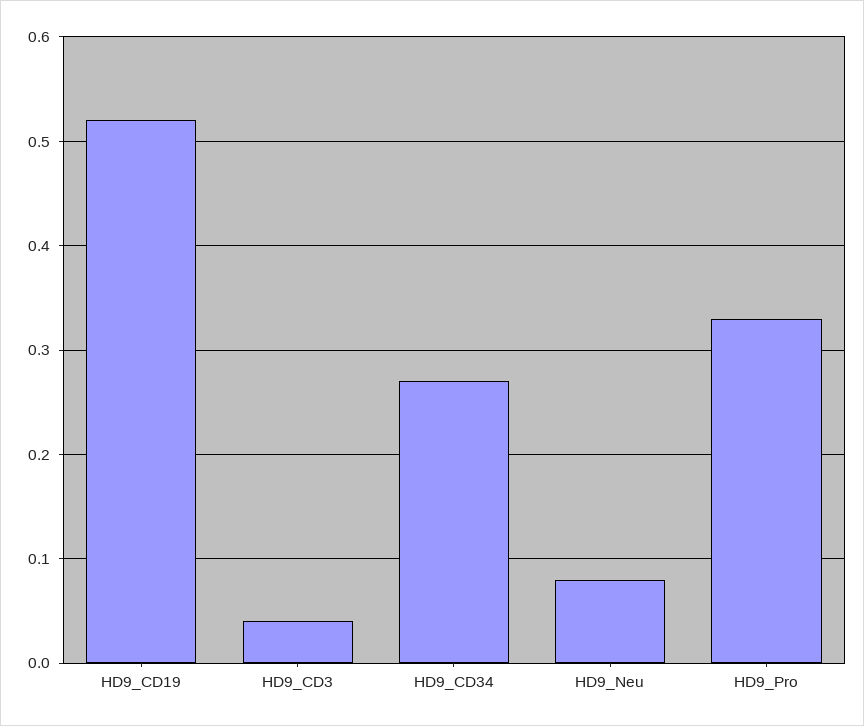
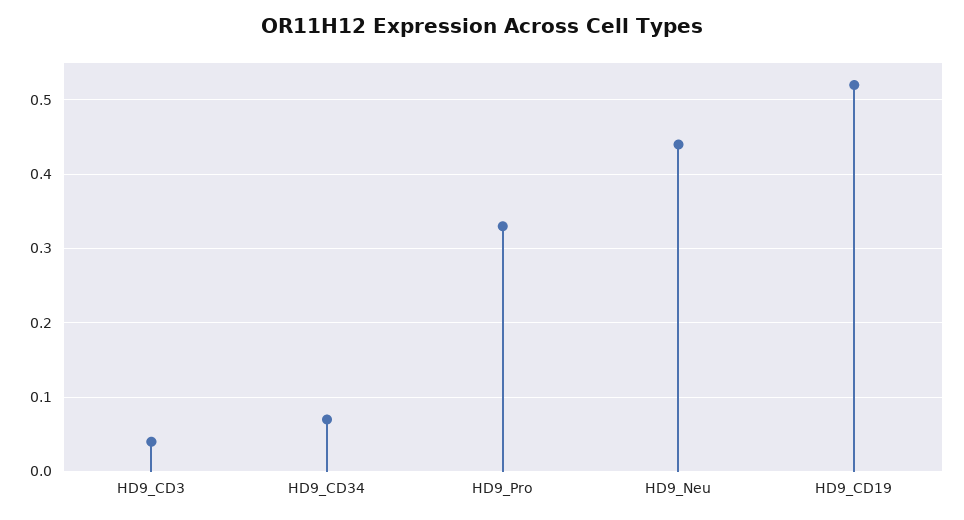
  {
    "HD9_CD19": 0.52,
    "HD9_CD3": 0.04,
-   "HD9_CD34": 0.27,
+   "HD9_CD34": 0.07,
-   "HD9_Neu": 0.08,
+   "HD9_Neu": 0.44,
    "HD9_Pro": 0.33
  }

